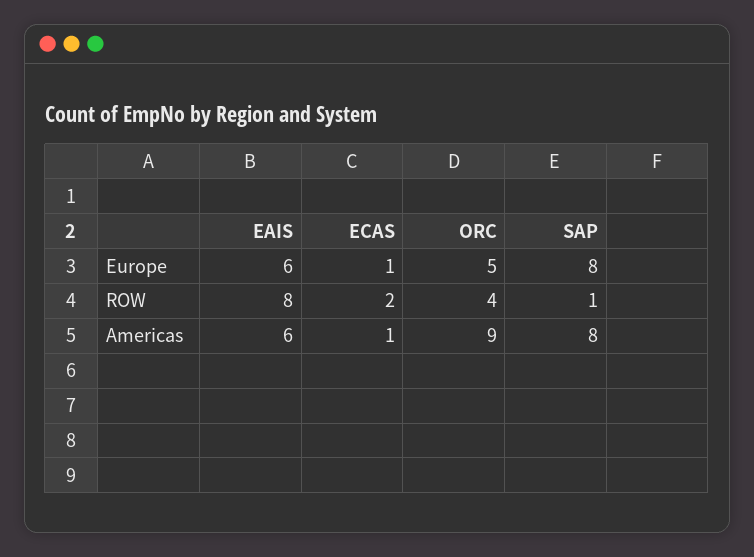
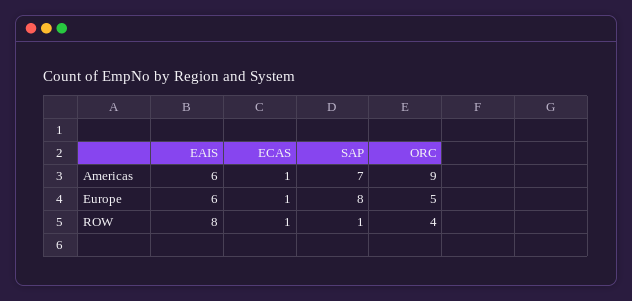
  {
    "EAIS": {
      "Europe": 6,
      "ROW": 8,
      "Americas": 6
    },
    "ECAS": {
      "Europe": 1,
-     "ROW": 2,
+     "ROW": 1,
      "Americas": 1
    },
    "ORC": {
      "Europe": 5,
      "ROW": 4,
      "Americas": 9
    },
    "SAP": {
      "Europe": 8,
      "ROW": 1,
-     "Americas": 8
+     "Americas": 7
    }
  }

